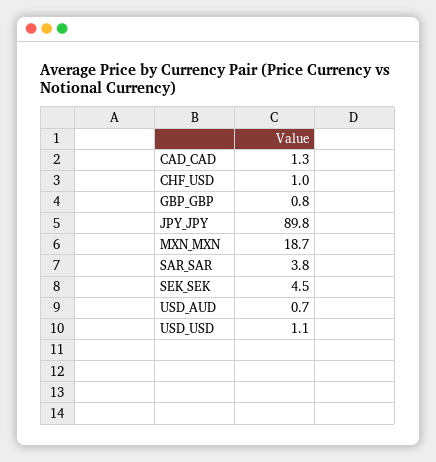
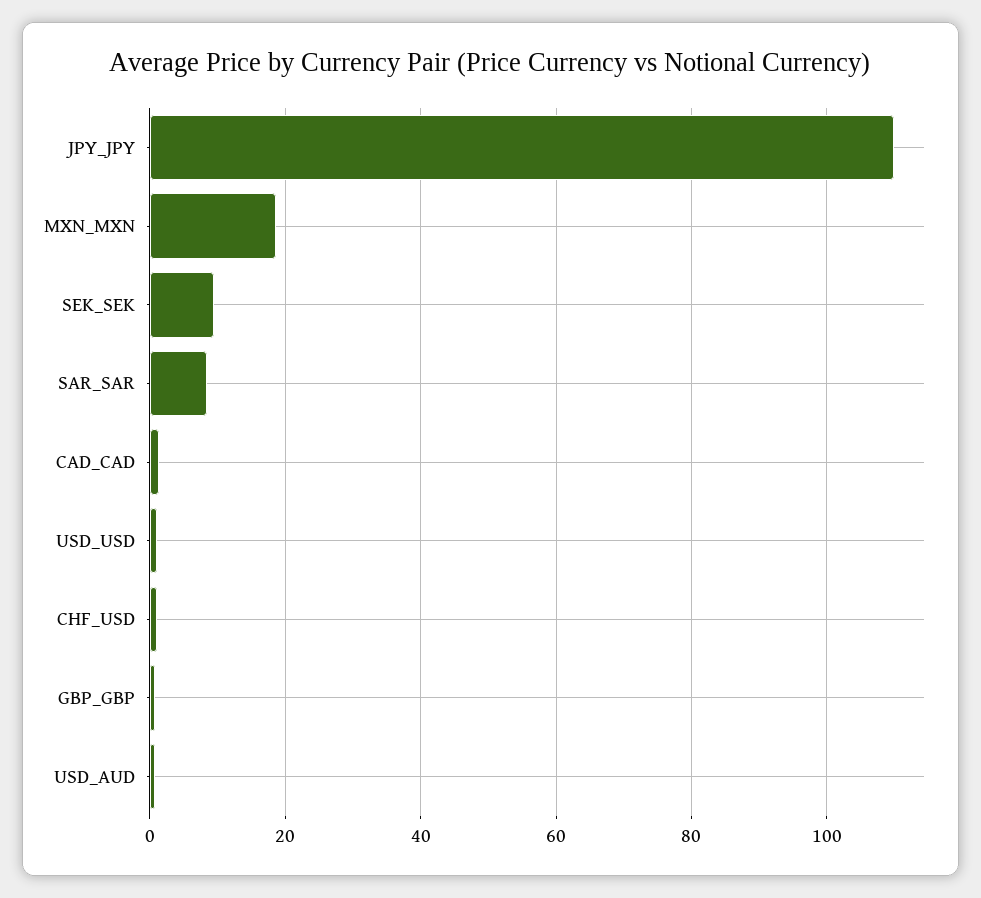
  {
    "CAD_CAD": 1.3,
    "CHF_USD": 1,
    "GBP_GBP": 0.8,
-   "JPY_JPY": 89.8,
+   "JPY_JPY": 110,
    "MXN_MXN": 18.7,
-   "SAR_SAR": 3.8,
+   "SAR_SAR": 8,
-   "SEK_SEK": 4.5,
+   "SEK_SEK": 10,
    "USD_AUD": 0.7,
    "USD_USD": 1.1
  }

